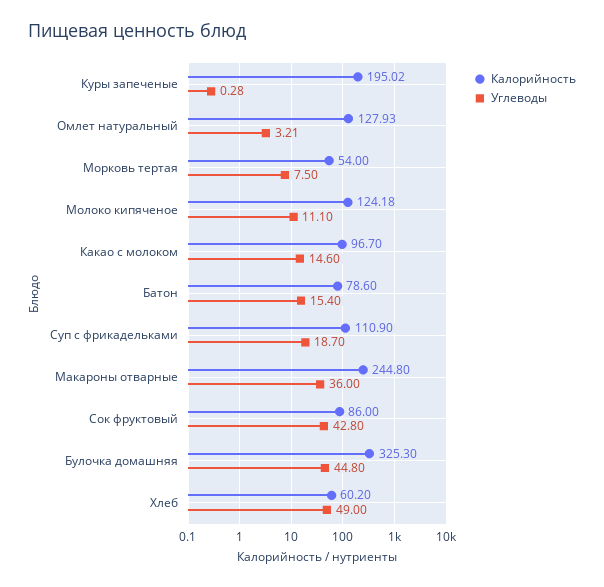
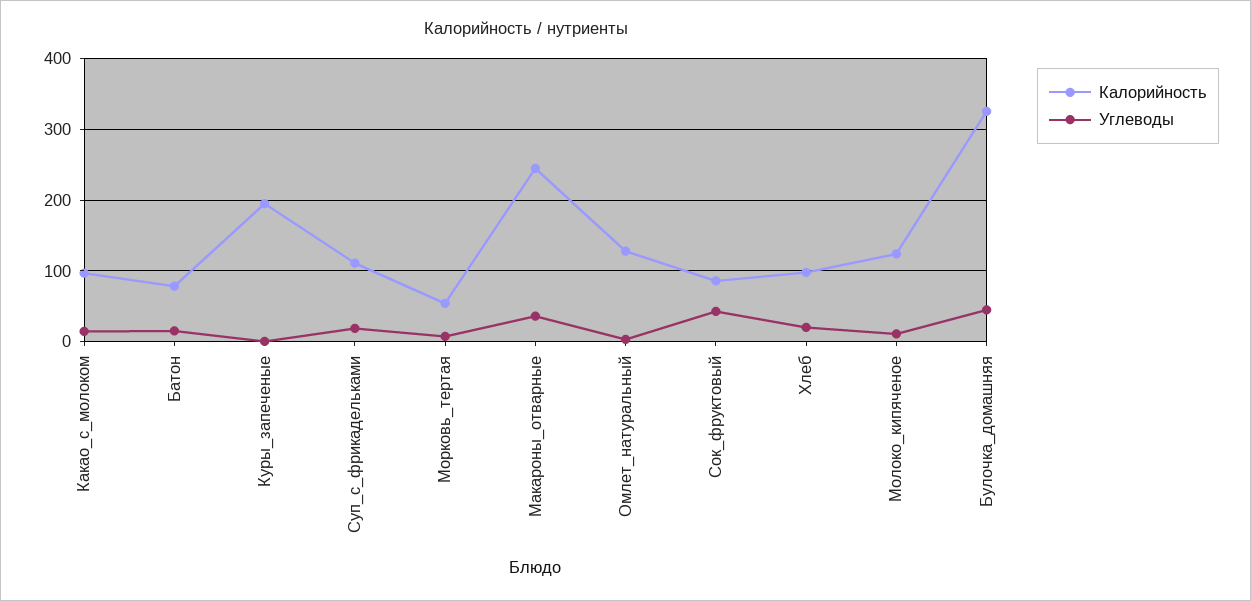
  {
    "Калорийность": {
      "Куры запеченые": 195.02,
      "Омлет натуральный": 127.93,
      "Морковь тертая": 54,
      "Молоко кипяченое": 124.18,
      "Какао с молоком": 96.7,
      "Батон": 78.6,
      "Суп с фрикадельками": 110.9,
      "Макароны отварные": 244.8,
      "Сок фруктовый": 86,
      "Булочка домашняя": 325.3,
-     "Хлеб": 60.2
+     "Хлеб": 100
    },
    "Углеводы": {
      "Куры запеченые": 0.28,
      "Омлет натуральный": 3.21,
      "Морковь тертая": 7.5,
      "Молоко кипяченое": 11.1,
      "Какао с молоком": 14.6,
      "Батон": 15.4,
      "Суп с фрикадельками": 18.7,
      "Макароны отварные": 36,
      "Сок фруктовый": 42.8,
      "Булочка домашняя": 44.8,
-     "Хлеб": 49
+     "Хлеб": 20
    }
  }

